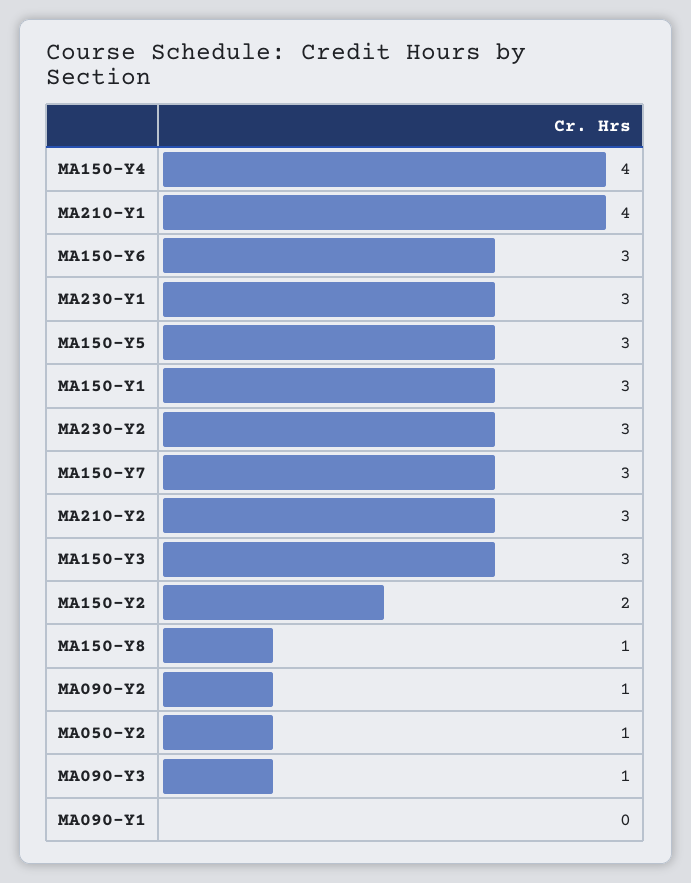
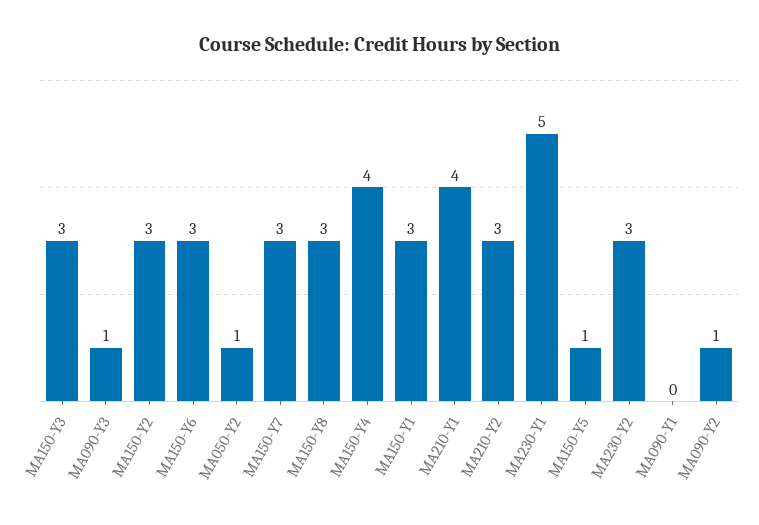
  {
    "MA150-Y4": 4,
    "MA210-Y1": 4,
    "MA150-Y6": 3,
-   "MA230-Y1": 3,
+   "MA230-Y1": 5,
-   "MA150-Y5": 3,
+   "MA150-Y5": 1,
    "MA150-Y1": 3,
    "MA230-Y2": 3,
    "MA150-Y7": 3,
    "MA210-Y2": 3,
    "MA150-Y3": 3,
-   "MA150-Y2": 2,
+   "MA150-Y2": 3,
-   "MA150-Y8": 1,
+   "MA150-Y8": 3,
    "MA090-Y2": 1,
    "MA050-Y2": 1,
    "MA090-Y3": 1,
    "MA090-Y1": 0
  }

